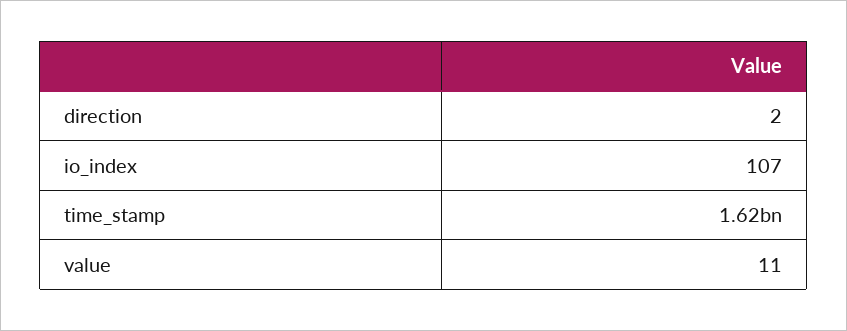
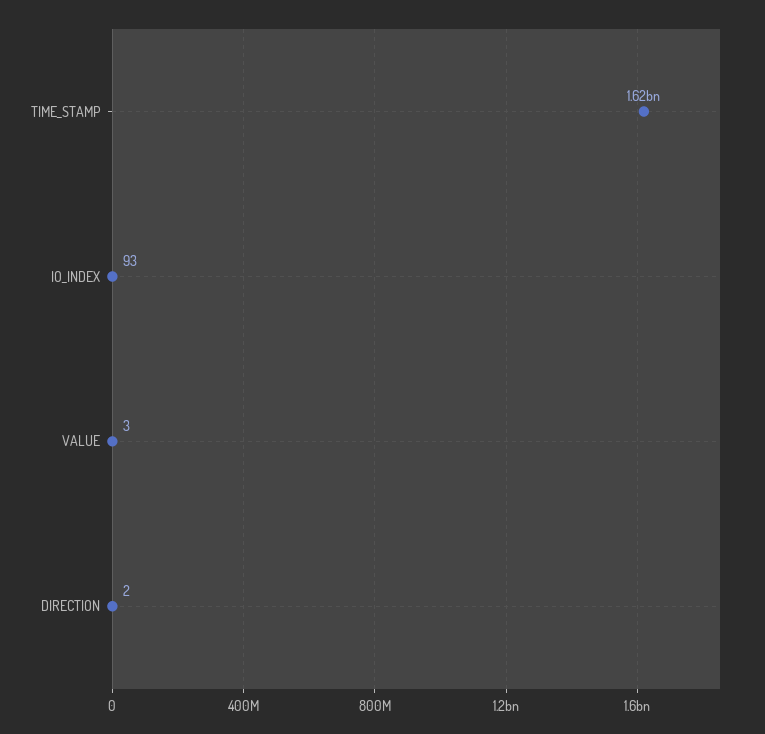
  {
    "direction": 2,
-   "io_index": 107,
+   "io_index": 93,
    "time_stamp": 1620000000,
-   "value": 11
+   "value": 3
  }

